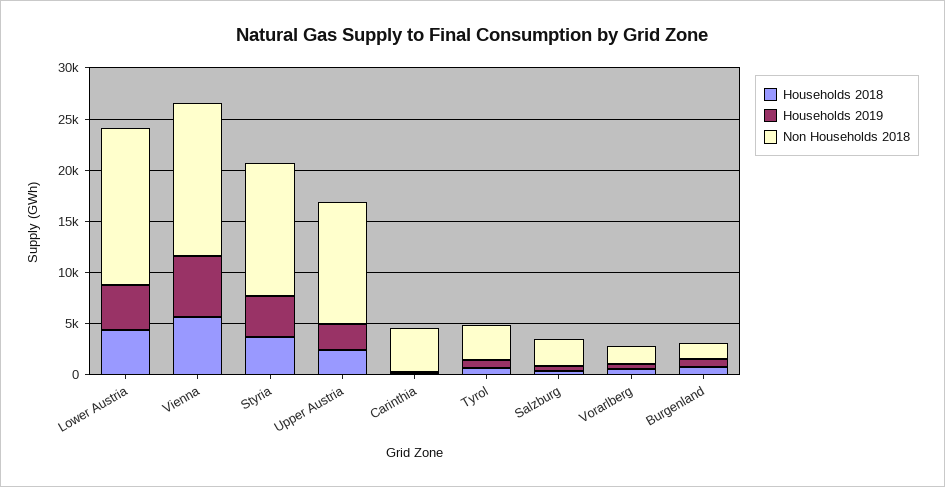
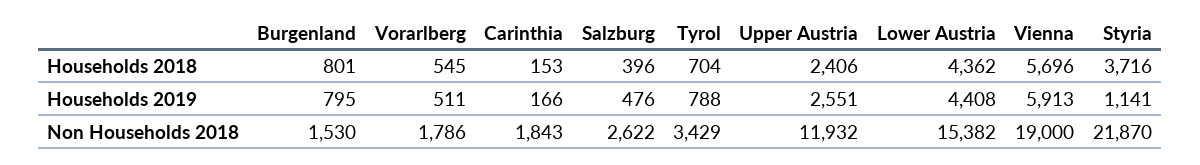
  {
    "Households 2018": {
      "Lower Austria": 4362,
      "Vienna": 5696,
      "Styria": 3716,
      "Upper Austria": 2406,
      "Carinthia": 153,
      "Tyrol": 704,
      "Salzburg": 396,
      "Vorarlberg": 545,
      "Burgenland": 801
    },
    "Households 2019": {
      "Lower Austria": 4408,
      "Vienna": 5913,
-     "Styria": 4000,
+     "Styria": 1141,
      "Upper Austria": 2551,
      "Carinthia": 166,
      "Tyrol": 788,
      "Salzburg": 476,
      "Vorarlberg": 511,
      "Burgenland": 795
    },
    "Non Households 2018": {
      "Lower Austria": 15382,
-     "Vienna": 15000,
+     "Vienna": 19000,
-     "Styria": 13000,
+     "Styria": 21870,
      "Upper Austria": 11932,
-     "Carinthia": 4000,
+     "Carinthia": 1843,
      "Tyrol": 3429,
      "Salzburg": 2622,
      "Vorarlberg": 1786,
      "Burgenland": 1530
    }
  }

